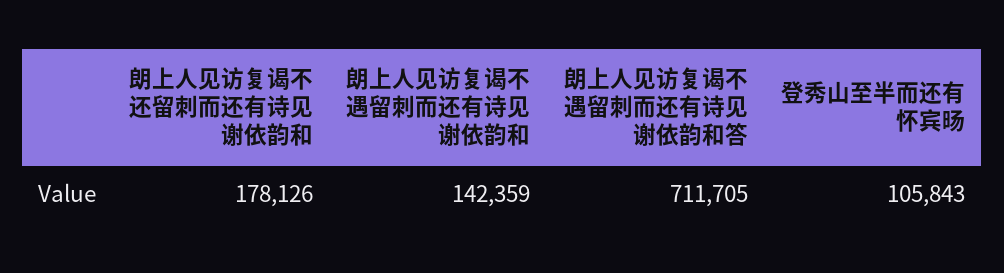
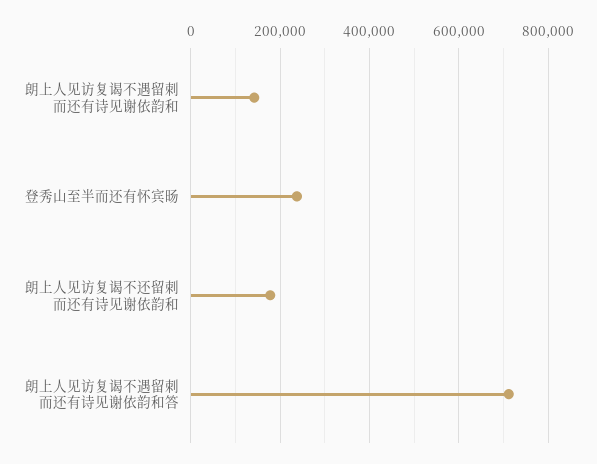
  {
    "朗上人见访复谒不还留刺而还有诗见谢依韵和": 178126,
    "朗上人见访复谒不遇留刺而还有诗见谢依韵和": 142359,
    "朗上人见访复谒不遇留刺而还有诗见谢依韵和答": 711705,
-   "登秀山至半而还有怀宾旸": 105843
+   "登秀山至半而还有怀宾旸": 240000
  }

